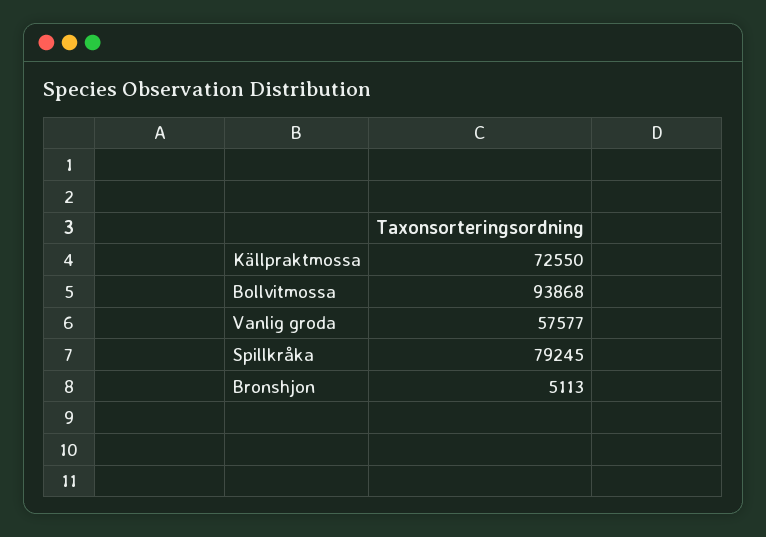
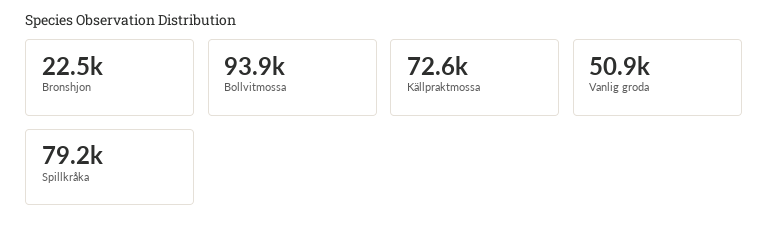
  {
    "Källpraktmossa": 72550,
    "Bollvitmossa": 93868,
-   "Vanlig groda": 57577,
+   "Vanlig groda": 50900,
    "Spillkråka": 79245,
-   "Bronshjon": 5113
+   "Bronshjon": 22500
  }

